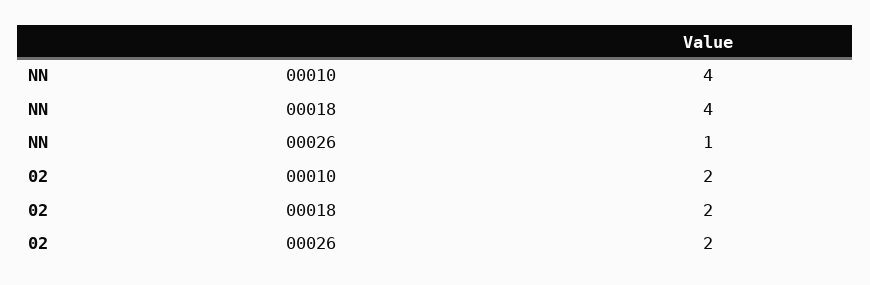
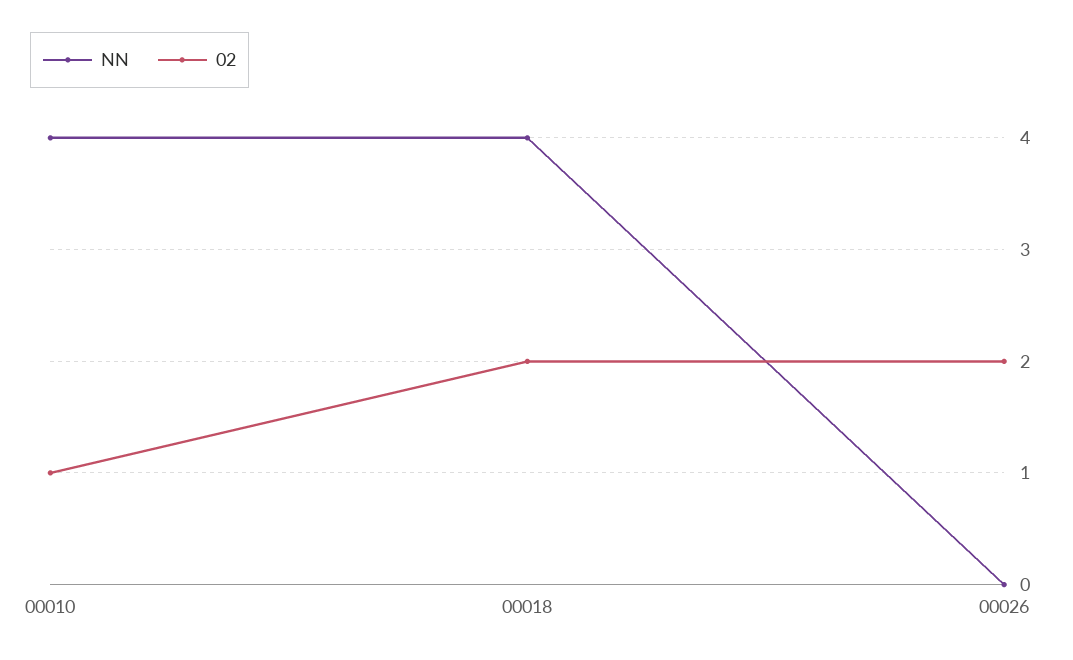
  {
    "NN": {
      "00010": 4,
      "00018": 4,
-     "00026": 1
+     "00026": 0
    },
    "02": {
-     "00010": 2,
+     "00010": 1,
      "00018": 2,
      "00026": 2
    }
  }

